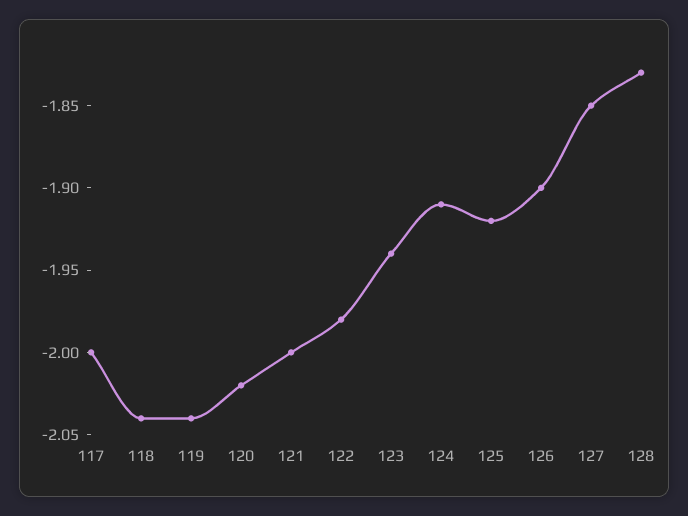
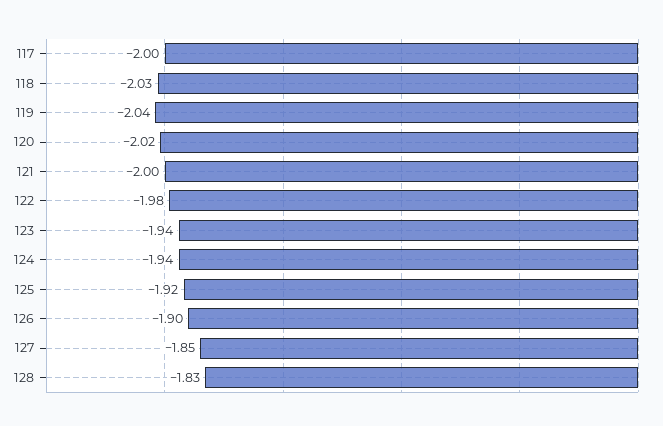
  {
    "117": -2,
-   "118": -2.04,
+   "118": -2.03,
    "119": -2.04,
    "120": -2.02,
    "121": -2,
    "122": -1.98,
    "123": -1.94,
-   "124": -1.91,
+   "124": -1.94,
    "125": -1.92,
    "126": -1.9,
    "127": -1.85,
    "128": -1.83
  }

